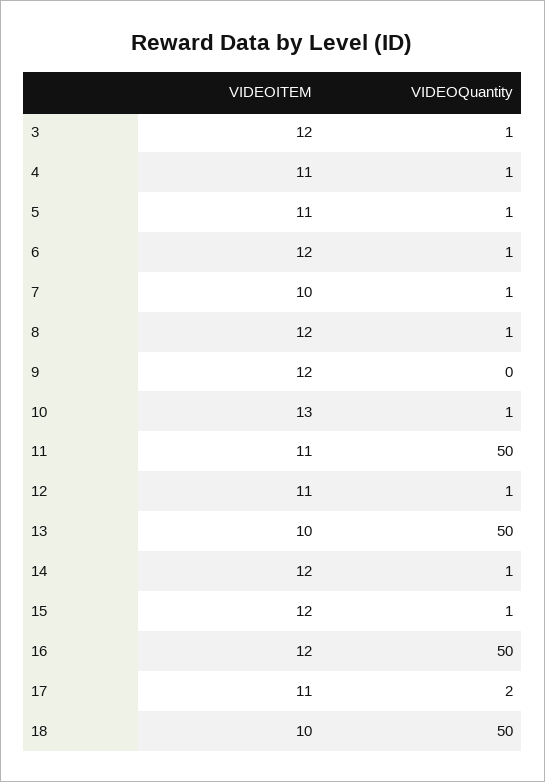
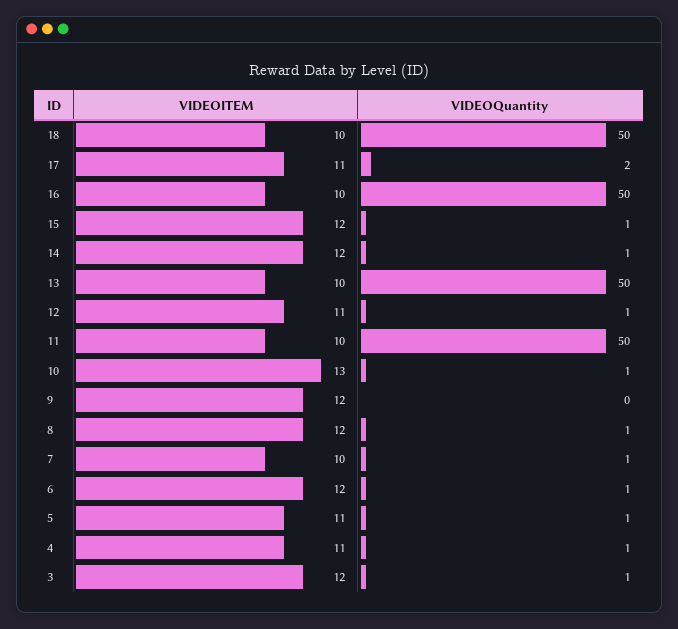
  {
    "VIDEOITEM": {
      "3": 12,
      "4": 11,
      "5": 11,
      "6": 12,
      "7": 10,
      "8": 12,
      "9": 12,
      "10": 13,
-     "11": 11,
+     "11": 10,
      "12": 11,
      "13": 10,
      "14": 12,
      "15": 12,
-     "16": 12,
+     "16": 10,
      "17": 11,
      "18": 10
    },
    "VIDEOQuantity": {
      "3": 1,
      "4": 1,
      "5": 1,
      "6": 1,
      "7": 1,
      "8": 1,
      "9": 0,
      "10": 1,
      "11": 50,
      "12": 1,
      "13": 50,
      "14": 1,
      "15": 1,
      "16": 50,
      "17": 2,
      "18": 50
    }
  }

